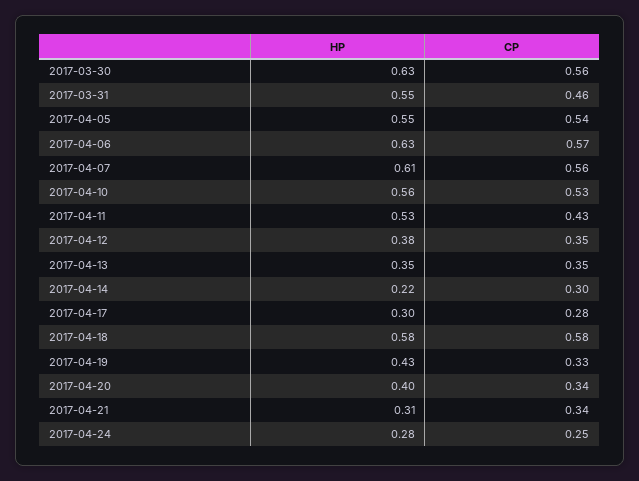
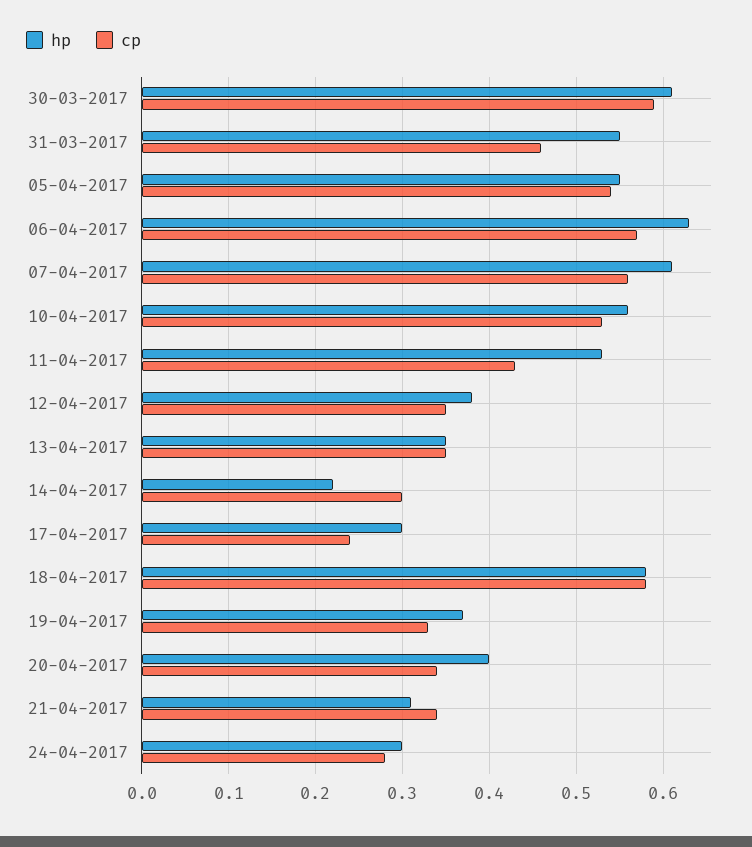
  {
    "HP": {
-     "2017-03-30": 0.63,
+     "2017-03-30": 0.61,
      "2017-03-31": 0.55,
      "2017-04-05": 0.55,
      "2017-04-06": 0.63,
      "2017-04-07": 0.61,
      "2017-04-10": 0.56,
      "2017-04-11": 0.53,
      "2017-04-12": 0.38,
      "2017-04-13": 0.35,
      "2017-04-14": 0.22,
      "2017-04-17": 0.3,
      "2017-04-18": 0.58,
-     "2017-04-19": 0.43,
+     "2017-04-19": 0.37,
      "2017-04-20": 0.4,
      "2017-04-21": 0.31,
-     "2017-04-24": 0.28
+     "2017-04-24": 0.3
    },
    "CP": {
-     "2017-03-30": 0.56,
+     "2017-03-30": 0.59,
      "2017-03-31": 0.46,
      "2017-04-05": 0.54,
      "2017-04-06": 0.57,
      "2017-04-07": 0.56,
      "2017-04-10": 0.53,
      "2017-04-11": 0.43,
      "2017-04-12": 0.35,
      "2017-04-13": 0.35,
      "2017-04-14": 0.3,
-     "2017-04-17": 0.28,
+     "2017-04-17": 0.24,
      "2017-04-18": 0.58,
      "2017-04-19": 0.33,
      "2017-04-20": 0.34,
      "2017-04-21": 0.34,
-     "2017-04-24": 0.25
+     "2017-04-24": 0.28
    }
  }

